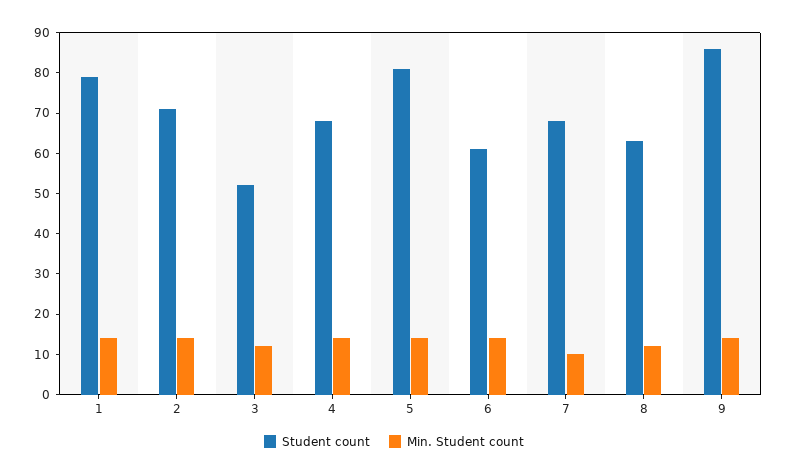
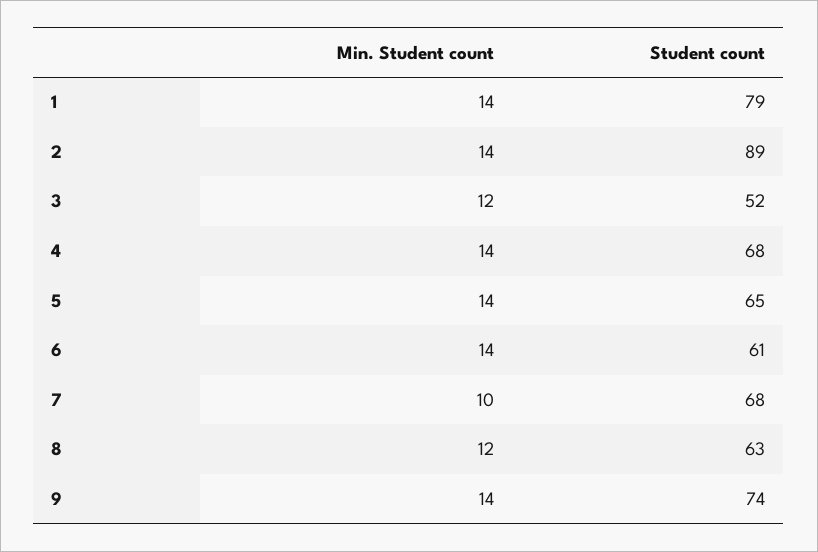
  {
    "Student count": {
      "1": 79,
-     "2": 70,
+     "2": 89,
      "3": 52,
      "4": 68,
-     "5": 80,
+     "5": 65,
      "6": 61,
      "7": 68,
      "8": 63,
-     "9": 85
+     "9": 74
    },
    "Min. Student count": {
      "1": 14,
      "2": 14,
      "3": 12,
      "4": 14,
      "5": 14,
      "6": 14,
      "7": 10,
      "8": 12,
      "9": 14
    }
  }

